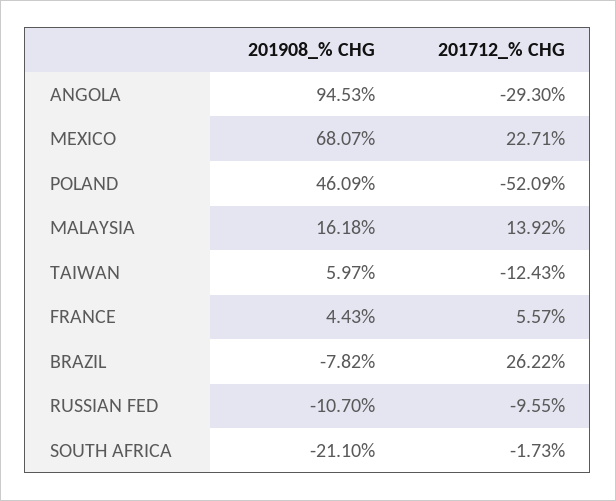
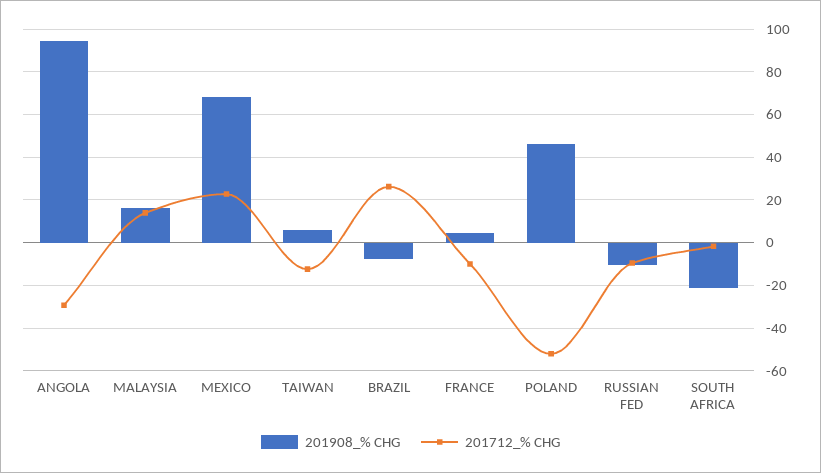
  {
    "201908_% CHG": {
      "ANGOLA": 94.53,
      "MEXICO": 68.07,
      "POLAND": 46.09,
      "MALAYSIA": 16.18,
      "TAIWAN": 5.97,
      "FRANCE": 4.43,
      "BRAZIL": -7.82,
      "RUSSIAN FED": -10.7,
      "SOUTH AFRICA": -21.1
    },
    "201712_% CHG": {
      "ANGOLA": -29.3,
      "MEXICO": 22.71,
      "POLAND": -52.09,
      "MALAYSIA": 13.92,
      "TAIWAN": -12.43,
-     "FRANCE": 5.57,
+     "FRANCE": -10,
      "BRAZIL": 26.22,
      "RUSSIAN FED": -9.55,
      "SOUTH AFRICA": -1.73
    }
  }

